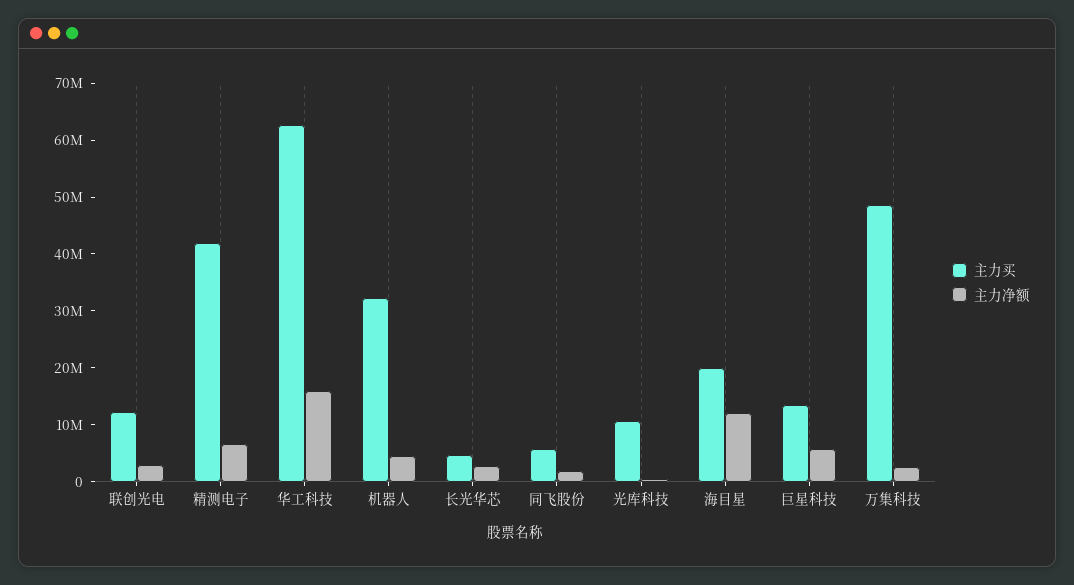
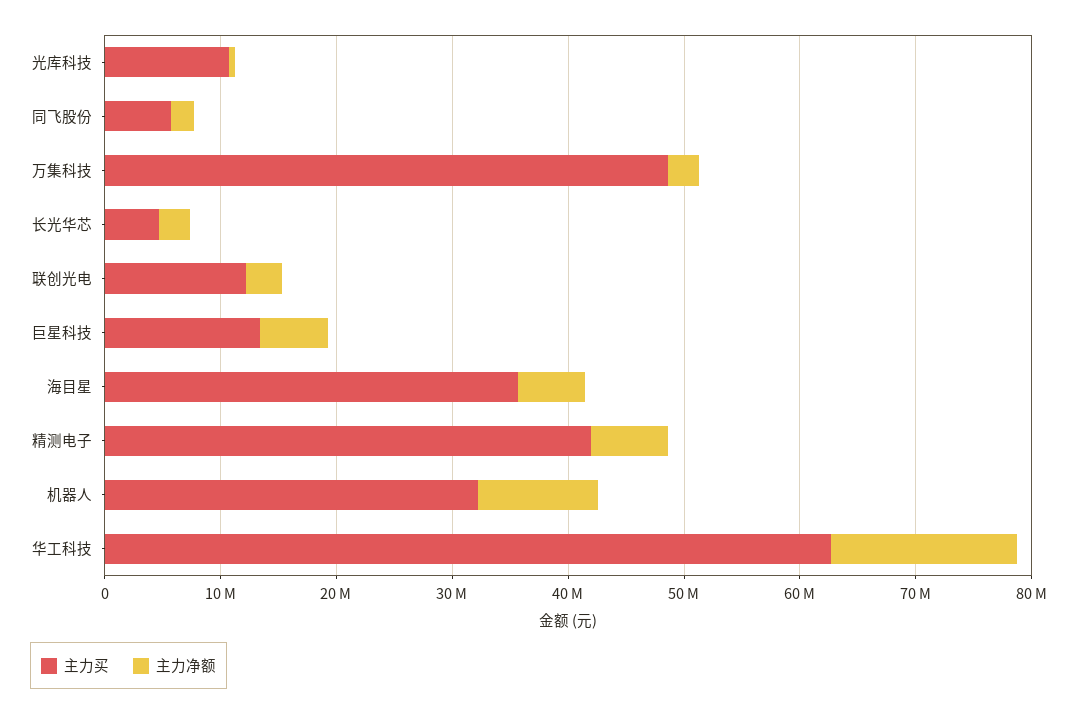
  {
    "主力买": {
      "联创光电": 12000000,
      "精测电子": 42000000,
      "华工科技": 62000000,
      "机器人": 32000000,
      "长光华芯": 4000000,
      "同飞股份": 6000000,
      "光库科技": 10000000,
-     "海目星": 20000000,
+     "海目星": 36000000,
      "巨星科技": 14000000,
      "万集科技": 48000000
    },
    "主力净额": {
      "联创光电": 4000000,
      "精测电子": 6000000,
      "华工科技": 16000000,
-     "机器人": 4000000,
+     "机器人": 10000000,
      "长光华芯": 2000000,
      "同飞股份": 2000000,
      "光库科技": 0,
-     "海目星": 12000000,
+     "海目星": 6000000,
      "巨星科技": 6000000,
      "万集科技": 2000000
    }
  }

